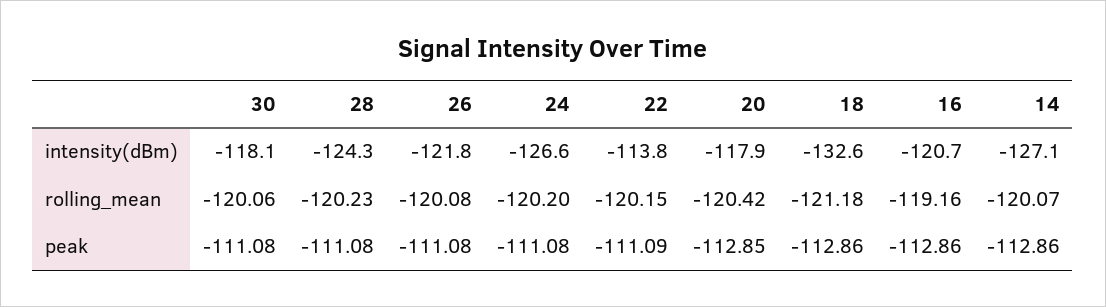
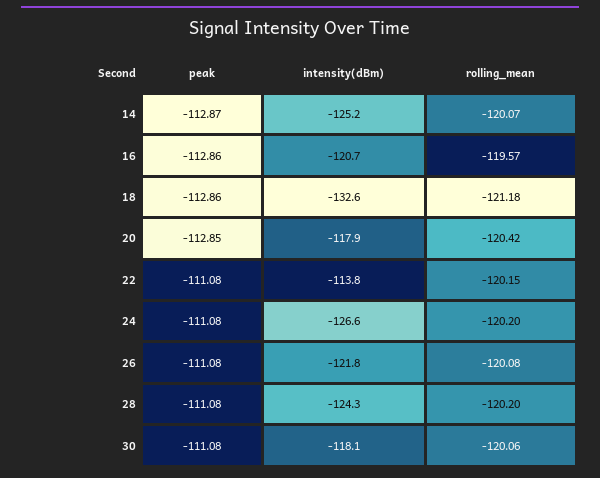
  {
    "30": {
      "intensity(dBm)": -118.1,
      "rolling_mean": -120.06,
      "peak": -111.08
    },
    "28": {
      "intensity(dBm)": -124.3,
-     "rolling_mean": -120.23,
+     "rolling_mean": -120.2,
      "peak": -111.08
    },
    "26": {
      "intensity(dBm)": -121.8,
      "rolling_mean": -120.08,
      "peak": -111.08
    },
    "24": {
      "intensity(dBm)": -126.6,
      "rolling_mean": -120.2,
      "peak": -111.08
    },
    "22": {
      "intensity(dBm)": -113.8,
      "rolling_mean": -120.15,
-     "peak": -111.09
+     "peak": -111.08
    },
    "20": {
      "intensity(dBm)": -117.9,
      "rolling_mean": -120.42,
      "peak": -112.85
    },
    "18": {
      "intensity(dBm)": -132.6,
      "rolling_mean": -121.18,
      "peak": -112.86
    },
    "16": {
      "intensity(dBm)": -120.7,
-     "rolling_mean": -119.16,
+     "rolling_mean": -119.57,
      "peak": -112.86
    },
    "14": {
-     "intensity(dBm)": -127.1,
+     "intensity(dBm)": -125.2,
      "rolling_mean": -120.07,
-     "peak": -112.86
+     "peak": -112.87
    }
  }

